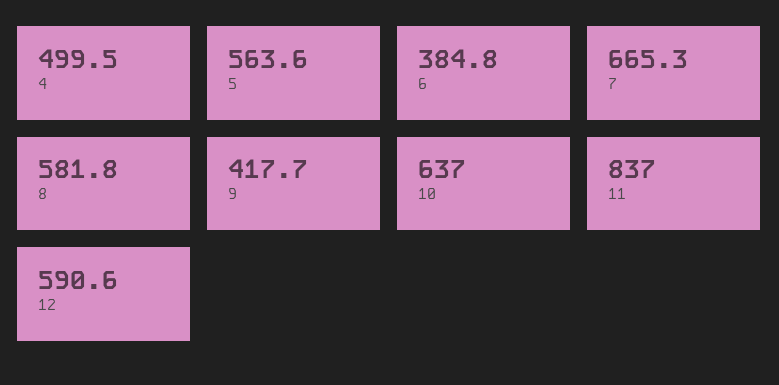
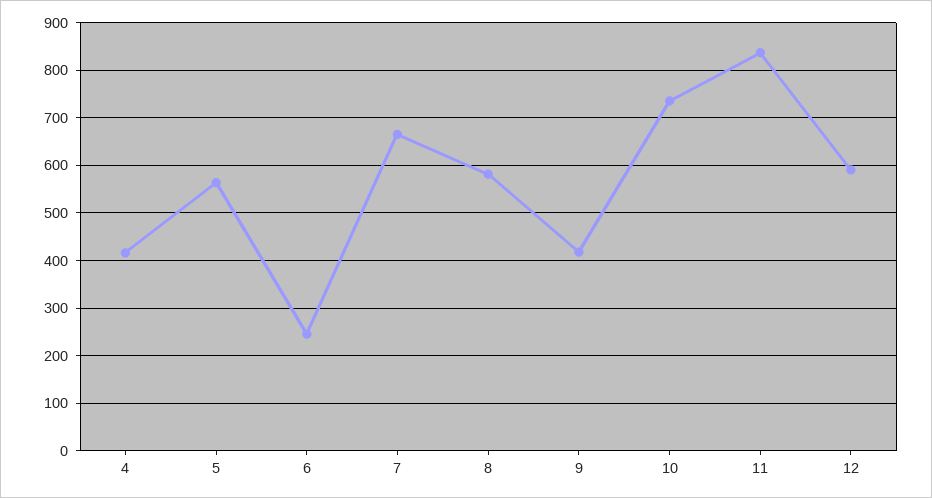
  {
-   "4": 499.5,
+   "4": 420,
    "5": 563.6,
-   "6": 384.8,
+   "6": 240,
    "7": 665.3,
    "8": 581.8,
    "9": 417.7,
-   "10": 637,
+   "10": 740,
    "11": 837,
    "12": 590.6
  }

